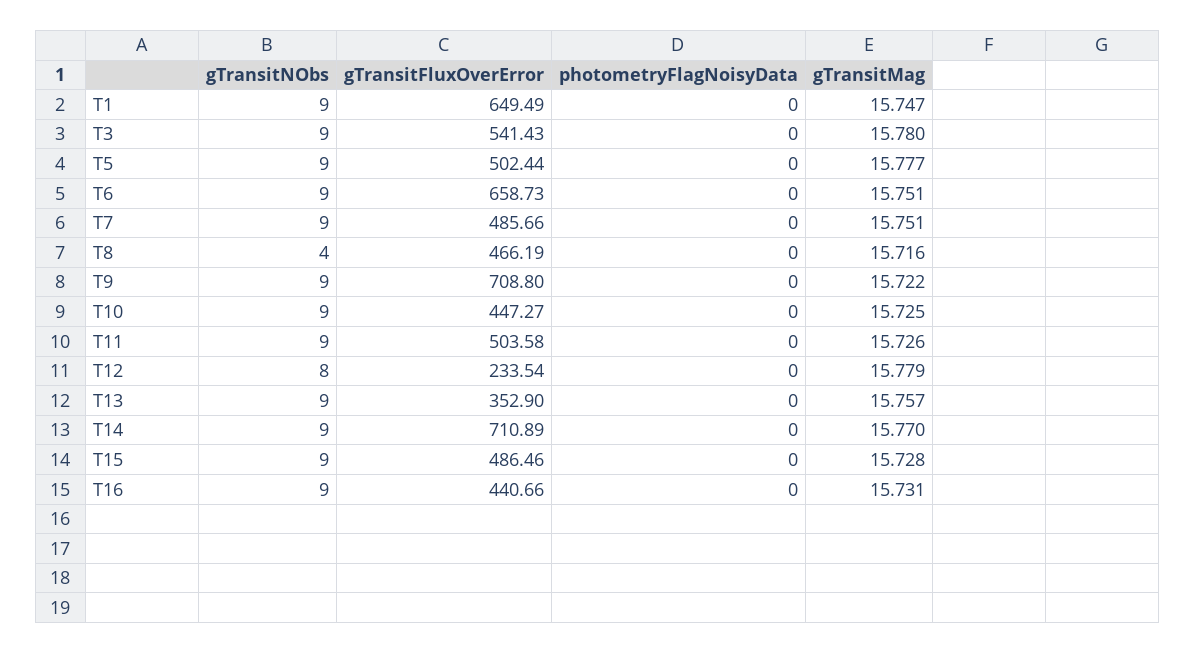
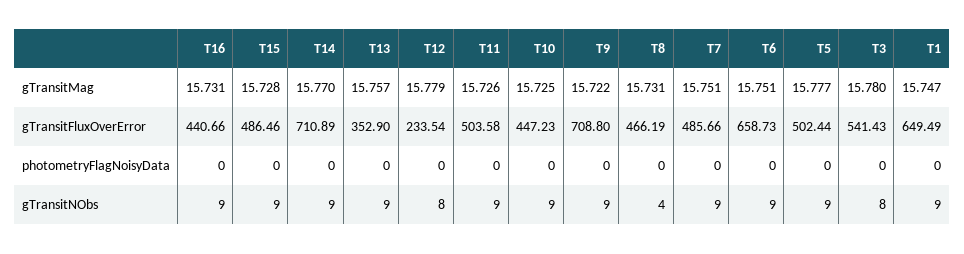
  {
    "gTransitNObs": {
      "T1": 9,
-     "T3": 9,
+     "T3": 8,
      "T5": 9,
      "T6": 9,
      "T7": 9,
      "T8": 4,
      "T9": 9,
      "T10": 9,
      "T11": 9,
      "T12": 8,
      "T13": 9,
      "T14": 9,
      "T15": 9,
      "T16": 9
    },
    "gTransitFluxOverError": {
      "T1": 649.49,
      "T3": 541.43,
      "T5": 502.44,
      "T6": 658.73,
      "T7": 485.66,
      "T8": 466.19,
      "T9": 708.8,
-     "T10": 447.27,
+     "T10": 447.23,
      "T11": 503.58,
      "T12": 233.54,
      "T13": 352.9,
      "T14": 710.89,
      "T15": 486.46,
      "T16": 440.66
    },
    "photometryFlagNoisyData": {
      "T1": 0,
      "T3": 0,
      "T5": 0,
      "T6": 0,
      "T7": 0,
      "T8": 0,
      "T9": 0,
      "T10": 0,
      "T11": 0,
      "T12": 0,
      "T13": 0,
      "T14": 0,
      "T15": 0,
      "T16": 0
    },
    "gTransitMag": {
      "T1": 15.747,
      "T3": 15.78,
      "T5": 15.777,
      "T6": 15.751,
      "T7": 15.751,
-     "T8": 15.716,
+     "T8": 15.731,
      "T9": 15.722,
      "T10": 15.725,
      "T11": 15.726,
      "T12": 15.779,
      "T13": 15.757,
      "T14": 15.77,
      "T15": 15.728,
      "T16": 15.731
    }
  }

